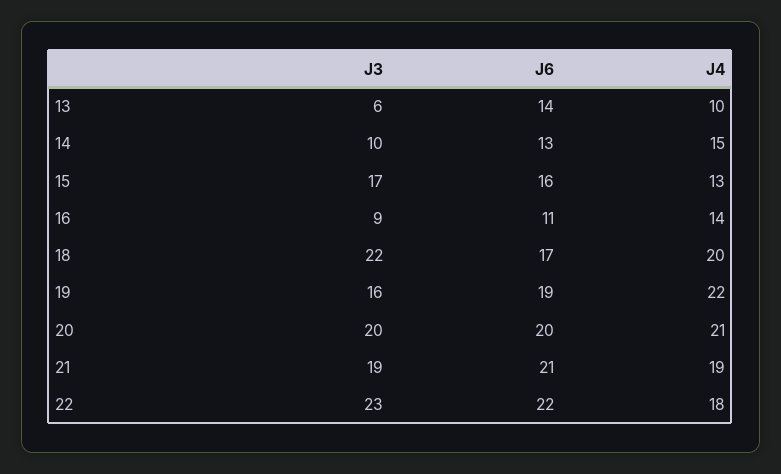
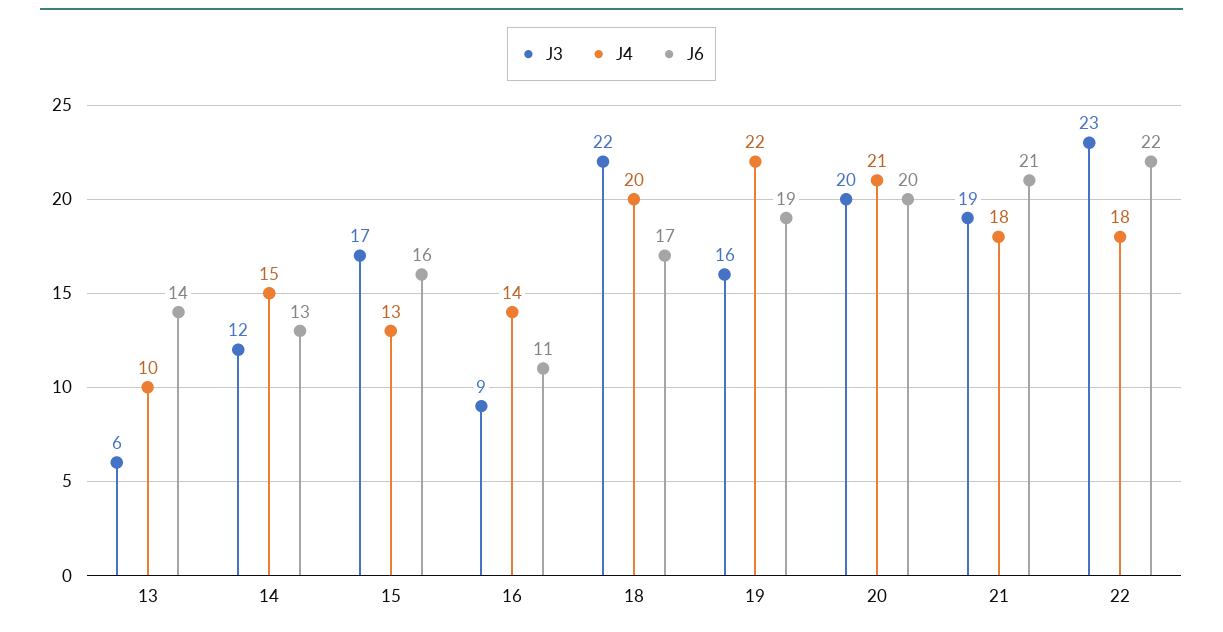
  {
    "J3": {
      "13": 6,
-     "14": 10,
+     "14": 12,
      "15": 17,
      "16": 9,
      "18": 22,
      "19": 16,
      "20": 20,
      "21": 19,
      "22": 23
    },
    "J6": {
      "13": 14,
      "14": 13,
      "15": 16,
      "16": 11,
      "18": 17,
      "19": 19,
      "20": 20,
      "21": 21,
      "22": 22
    },
    "J4": {
      "13": 10,
      "14": 15,
      "15": 13,
      "16": 14,
      "18": 20,
      "19": 22,
      "20": 21,
-     "21": 19,
+     "21": 18,
      "22": 18
    }
  }

